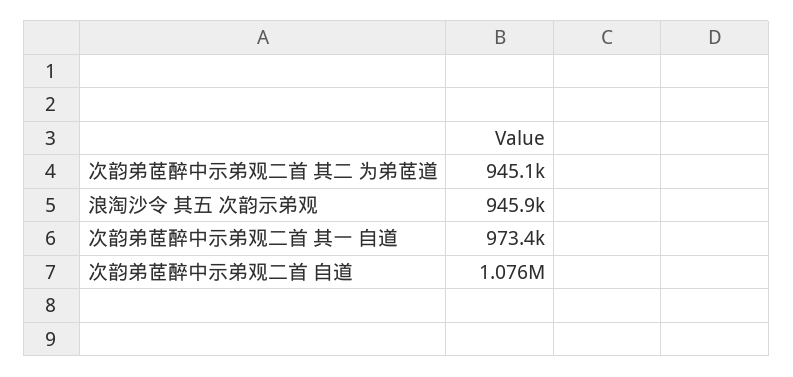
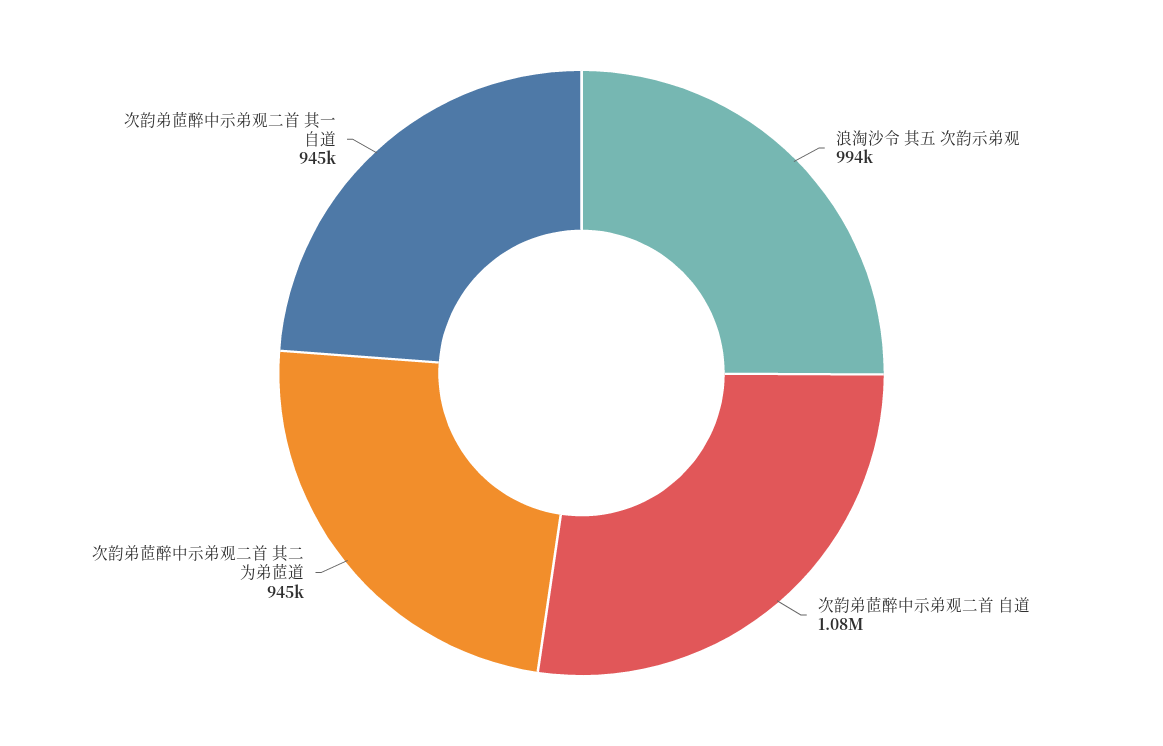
  {
    "次韵弟茝醉中示弟观二首 其二 为弟茝道": 945100,
-   "浪淘沙令 其五 次韵示弟观": 945900,
+   "浪淘沙令 其五 次韵示弟观": 994000,
-   "次韵弟茝醉中示弟观二首 其一 自道": 973400,
+   "次韵弟茝醉中示弟观二首 其一 自道": 945000,
    "次韵弟茝醉中示弟观二首 自道": 1076000
  }

